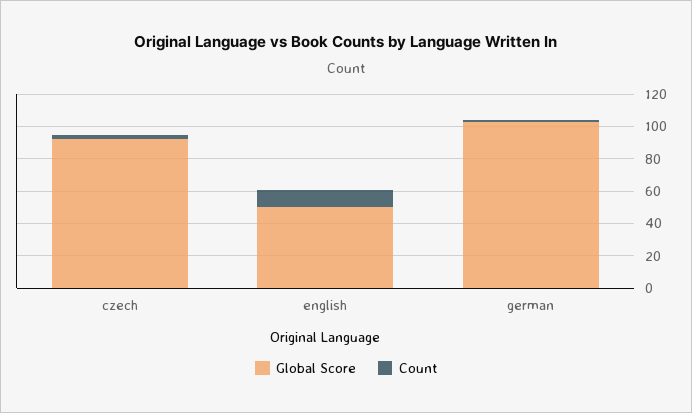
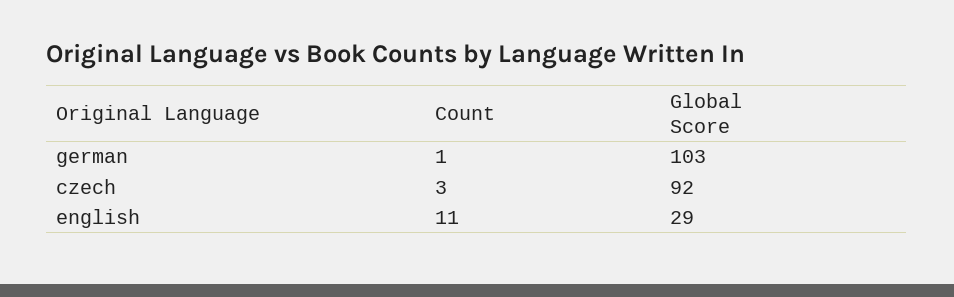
  {
    "Global Score": {
      "czech": 92,
-     "english": 50,
+     "english": 29,
      "german": 103
    },
    "Count": {
      "czech": 3,
      "english": 11,
      "german": 1
    }
  }

